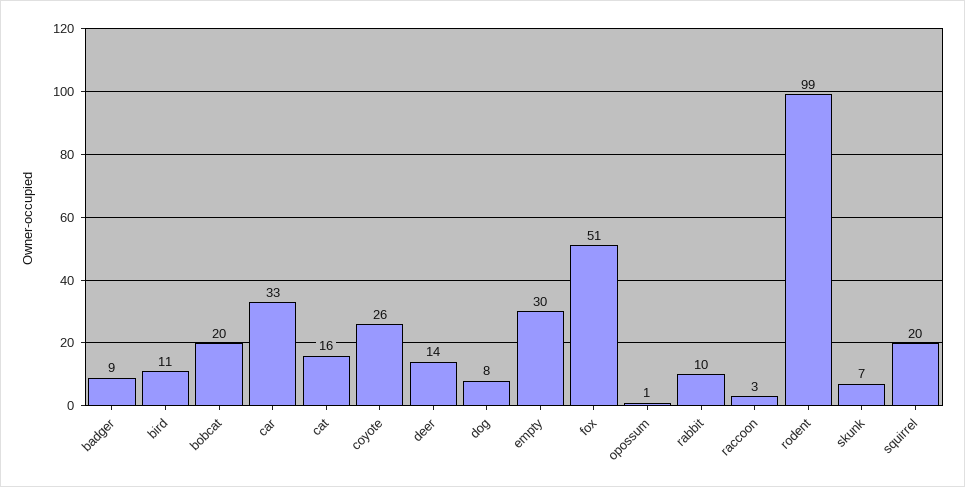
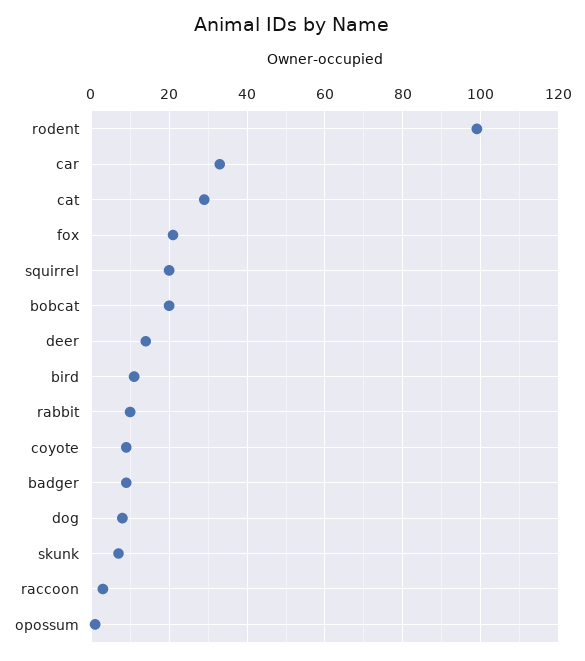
  {
    "badger": 9,
    "bird": 11,
    "bobcat": 20,
    "car": 33,
-   "cat": 16,
+   "cat": 30,
-   "coyote": 26,
+   "coyote": 10,
    "deer": 14,
    "dog": 8,
-   "empty": 30,
-   "fox": 51,
+   "fox": 20,
    "opossum": 1,
    "rabbit": 10,
    "raccoon": 3,
    "rodent": 99,
    "skunk": 7,
    "squirrel": 20
  }

